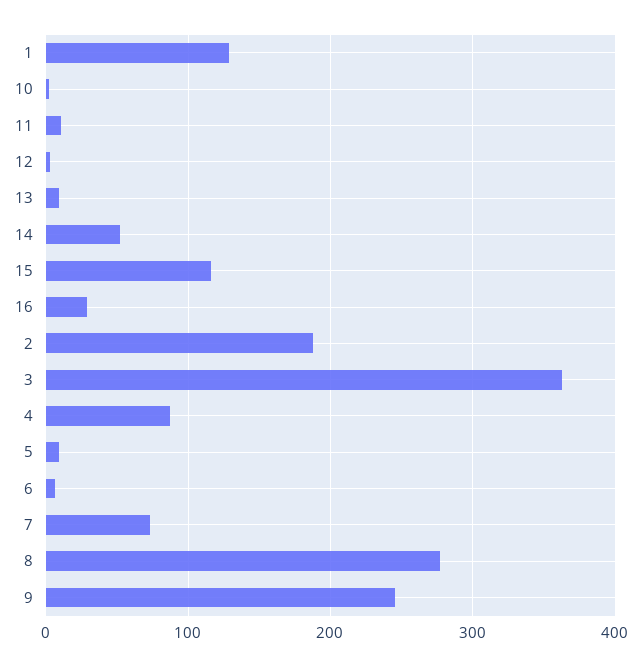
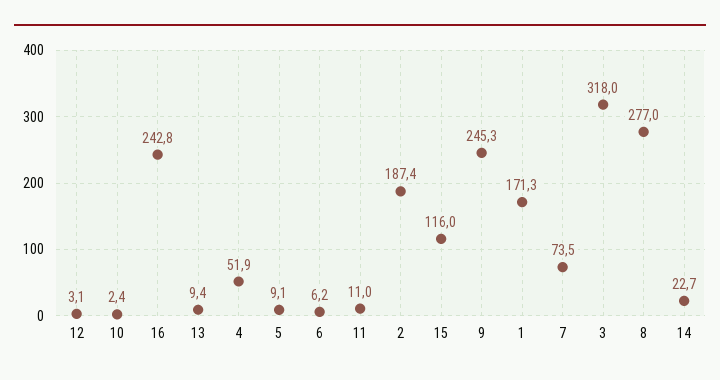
  {
-   "1": 130,
+   "1": 171.3,
    "10": 2.4,
    "11": 11,
    "12": 3.1,
    "13": 9.4,
-   "14": 50,
+   "14": 22.7,
    "15": 116,
-   "16": 30,
+   "16": 242.8,
    "2": 187.4,
-   "3": 360,
+   "3": 318,
-   "4": 90,
+   "4": 51.9,
    "5": 9.1,
    "6": 6.2,
    "7": 73.5,
    "8": 277,
    "9": 245.3
  }

